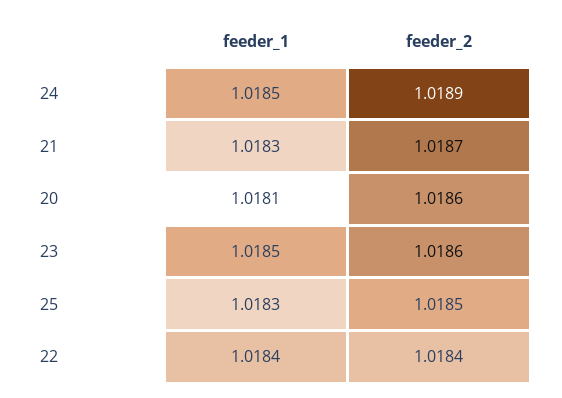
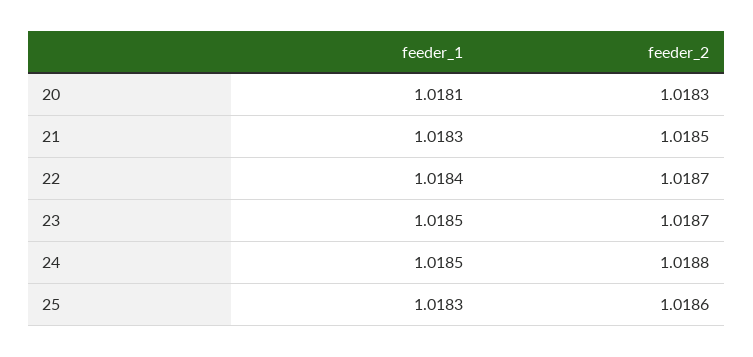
  {
    "feeder_1": {
      "24": 1.0185,
      "21": 1.0183,
      "20": 1.0181,
      "23": 1.0185,
      "25": 1.0183,
      "22": 1.0184
    },
    "feeder_2": {
-     "24": 1.0189,
+     "24": 1.0188,
-     "21": 1.0187,
+     "21": 1.0185,
-     "20": 1.0186,
+     "20": 1.0183,
-     "23": 1.0186,
+     "23": 1.0187,
-     "25": 1.0185,
+     "25": 1.0186,
-     "22": 1.0184
+     "22": 1.0187
    }
  }

